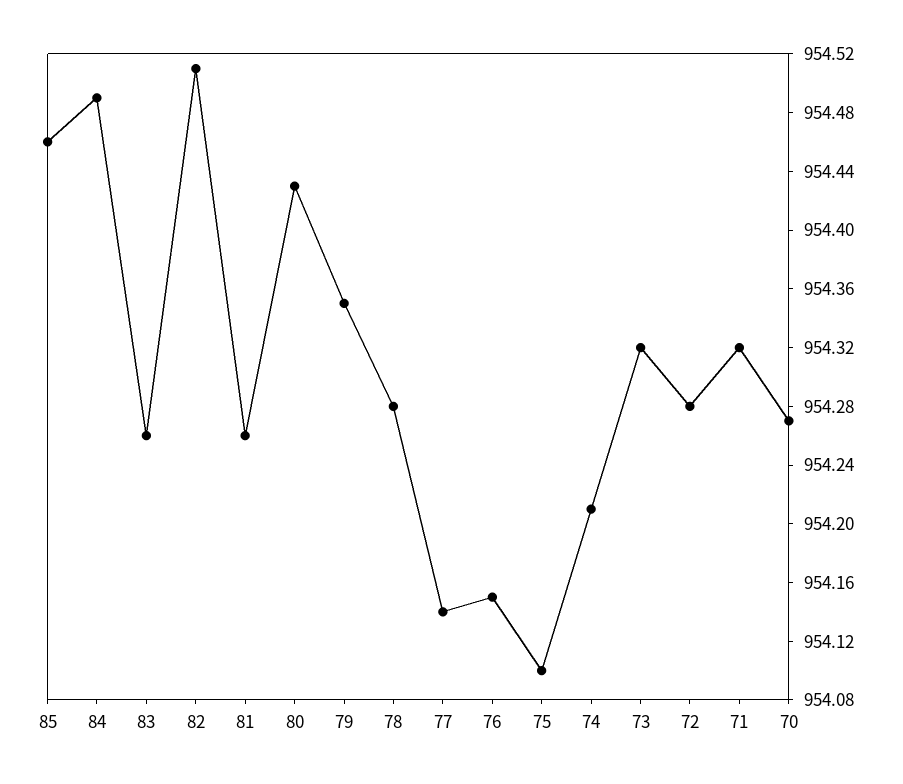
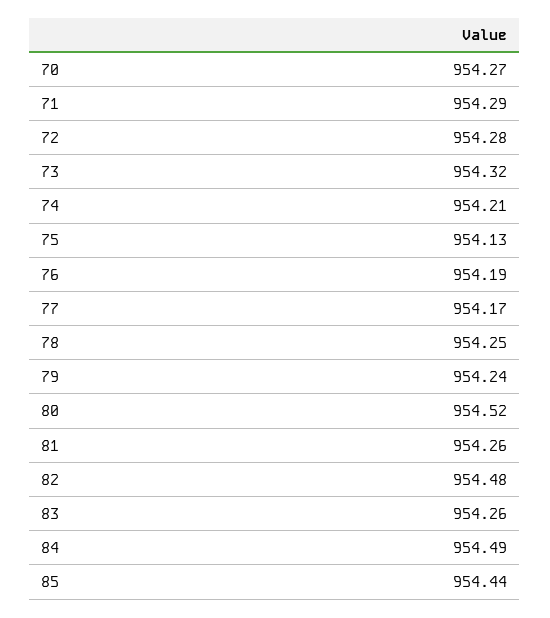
  {
-   "85": 954.46,
+   "85": 954.44,
    "84": 954.49,
    "83": 954.26,
-   "82": 954.51,
+   "82": 954.48,
    "81": 954.26,
-   "80": 954.43,
+   "80": 954.52,
-   "79": 954.35,
+   "79": 954.24,
-   "78": 954.28,
+   "78": 954.25,
-   "77": 954.14,
+   "77": 954.17,
-   "76": 954.15,
+   "76": 954.19,
-   "75": 954.1,
+   "75": 954.13,
    "74": 954.21,
    "73": 954.32,
    "72": 954.28,
-   "71": 954.32,
+   "71": 954.29,
    "70": 954.27
  }

